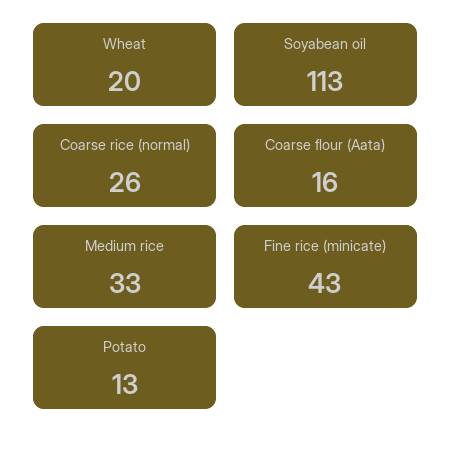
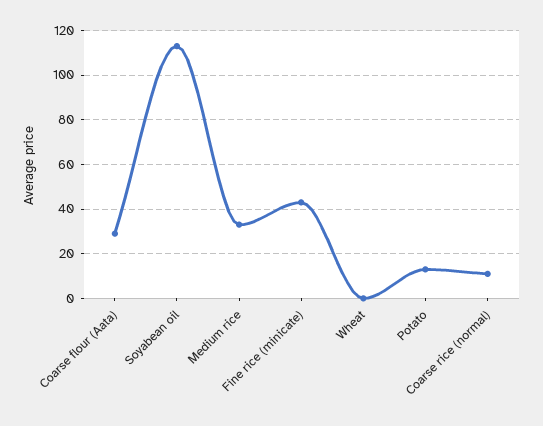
  {
-   "Wheat": 20,
+   "Wheat": 0,
    "Soyabean oil": 113,
-   "Coarse rice (normal)": 26,
+   "Coarse rice (normal)": 10,
-   "Coarse flour (Aata)": 16,
+   "Coarse flour (Aata)": 30,
    "Medium rice": 33,
    "Fine rice (minicate)": 43,
    "Potato": 13
  }

